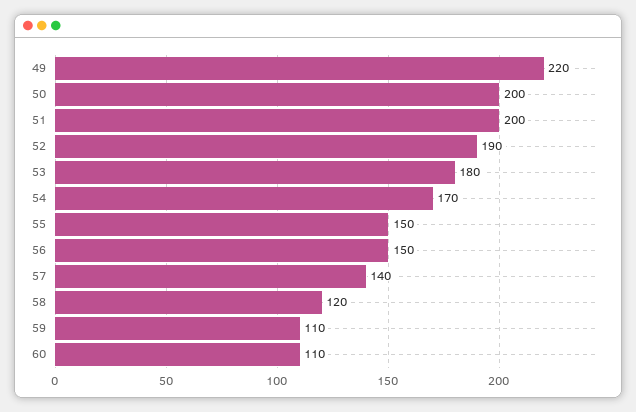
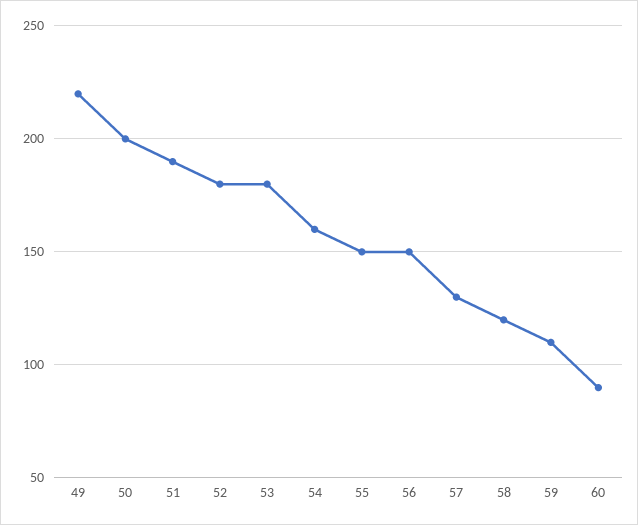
  {
    "49": 220,
    "50": 200,
-   "51": 200,
+   "51": 190,
-   "52": 190,
+   "52": 180,
    "53": 180,
-   "54": 170,
+   "54": 160,
    "55": 150,
    "56": 150,
-   "57": 140,
+   "57": 130,
    "58": 120,
    "59": 110,
-   "60": 110
+   "60": 90
  }

